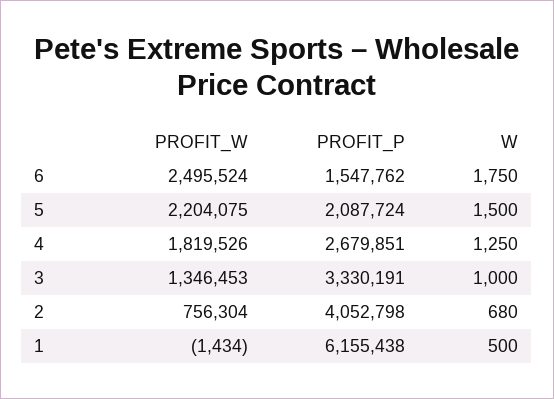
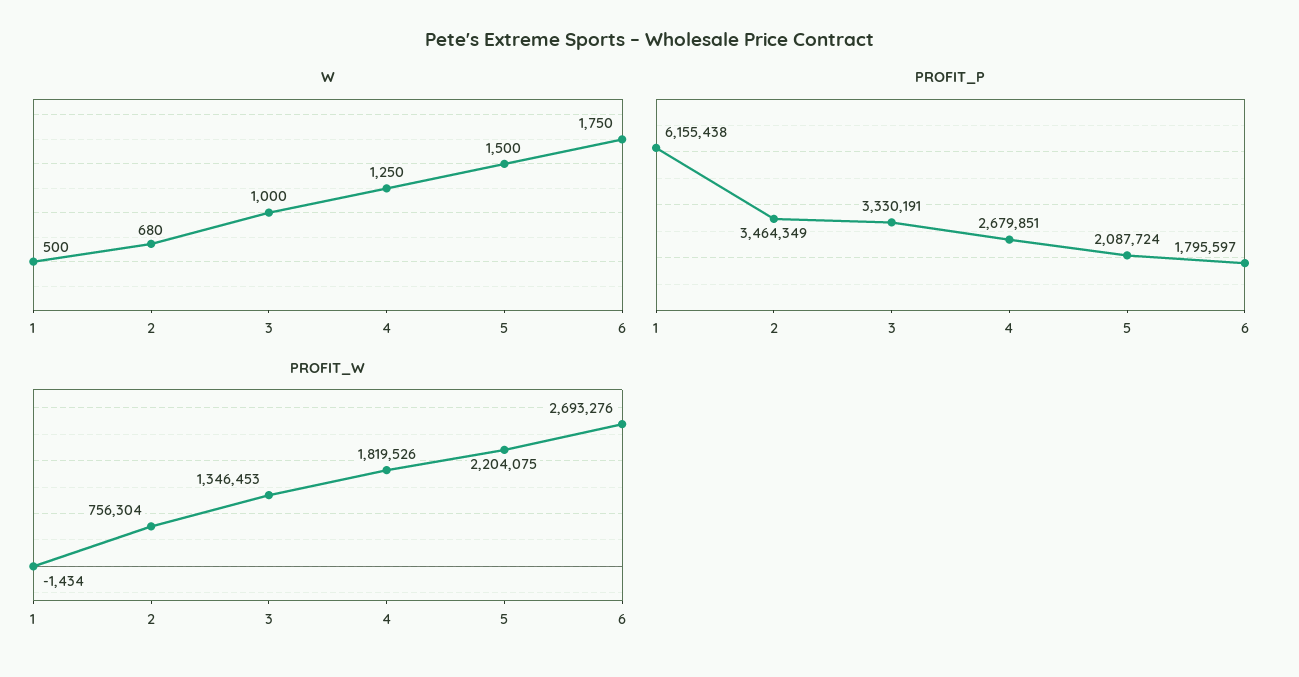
  {
    "PROFIT_W": {
-     "6": 2495524,
+     "6": 2693276,
      "5": 2204075,
      "4": 1819526,
      "3": 1346453,
      "2": 756304,
      "1": -1434
    },
    "PROFIT_P": {
-     "6": 1547762,
+     "6": 1795597,
      "5": 2087724,
      "4": 2679851,
      "3": 3330191,
-     "2": 4052798,
+     "2": 3464349,
      "1": 6155438
    },
    "W": {
      "6": 1750,
      "5": 1500,
      "4": 1250,
      "3": 1000,
      "2": 680,
      "1": 500
    }
  }

